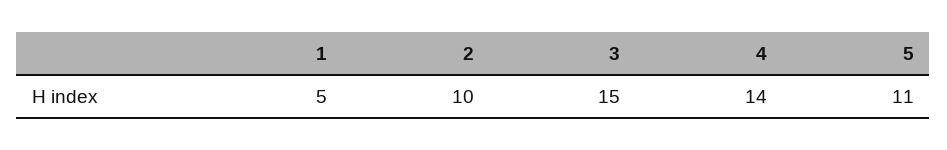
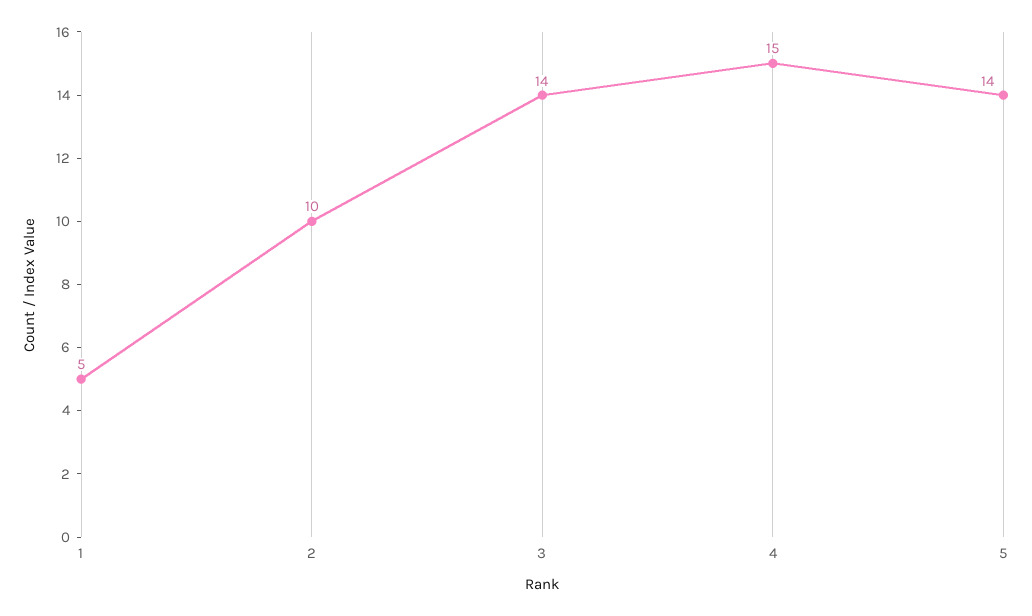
  {
    "1": 5,
    "2": 10,
-   "3": 15,
+   "3": 14,
-   "4": 14,
+   "4": 15,
-   "5": 11
+   "5": 14
  }

